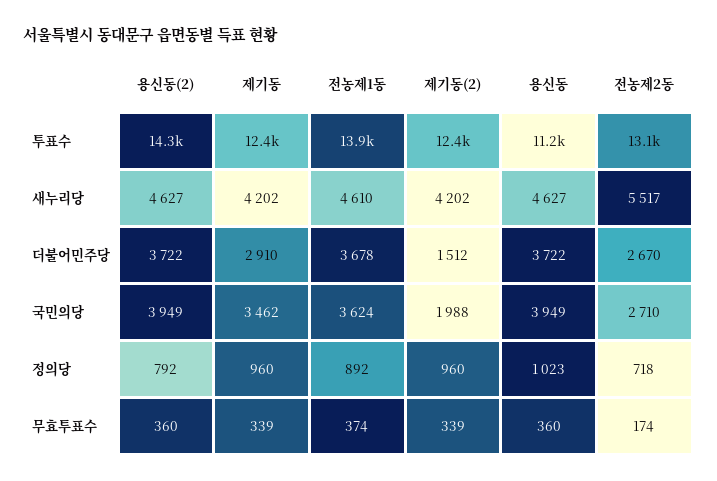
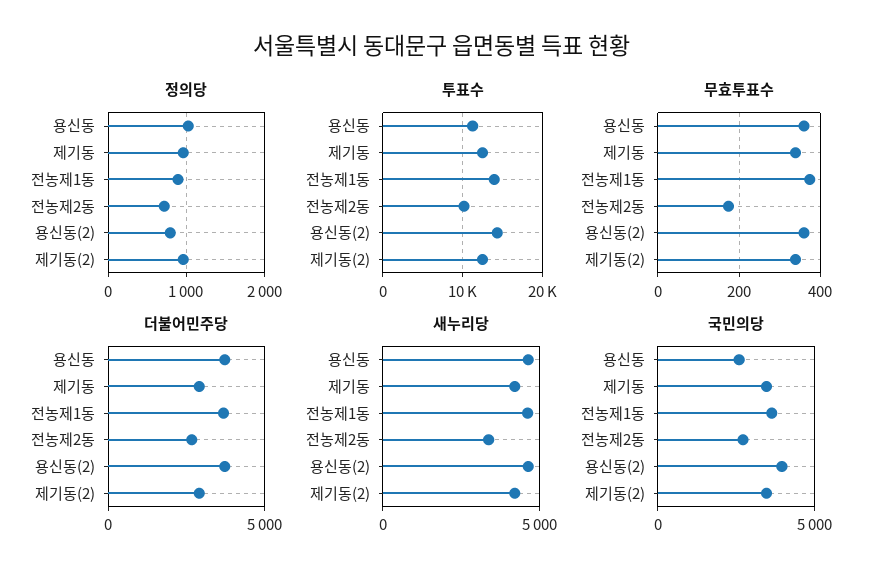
  {
    "투표수": {
      "용신동(2)": 14300,
      "제기동": 12400,
      "전농제1동": 13900,
      "제기동(2)": 12400,
      "용신동": 11200,
-     "전농제2동": 13100
+     "전농제2동": 10000
    },
    "새누리당": {
      "용신동(2)": 4627,
      "제기동": 4202,
      "전농제1동": 4610,
      "제기동(2)": 4202,
      "용신동": 4627,
-     "전농제2동": 5517
+     "전농제2동": 3500
    },
    "더불어민주당": {
      "용신동(2)": 3722,
      "제기동": 2910,
      "전농제1동": 3678,
-     "제기동(2)": 1512,
+     "제기동(2)": 3000,
      "용신동": 3722,
      "전농제2동": 2670
    },
    "국민의당": {
      "용신동(2)": 3949,
      "제기동": 3462,
      "전농제1동": 3624,
-     "제기동(2)": 1988,
+     "제기동(2)": 3500,
-     "용신동": 3949,
+     "용신동": 2500,
      "전농제2동": 2710
    },
    "정의당": {
      "용신동(2)": 792,
      "제기동": 960,
      "전농제1동": 892,
      "제기동(2)": 960,
      "용신동": 1023,
      "전농제2동": 718
    },
    "무효투표수": {
      "용신동(2)": 360,
      "제기동": 339,
      "전농제1동": 374,
      "제기동(2)": 339,
      "용신동": 360,
      "전농제2동": 174
    }
  }

